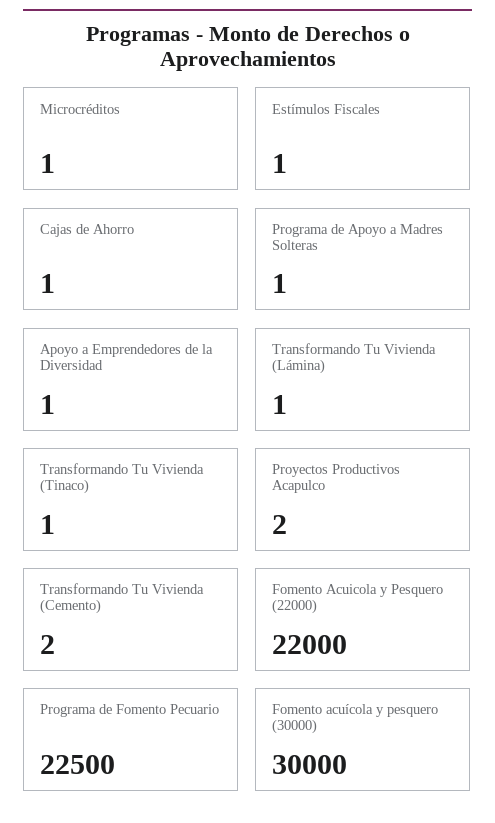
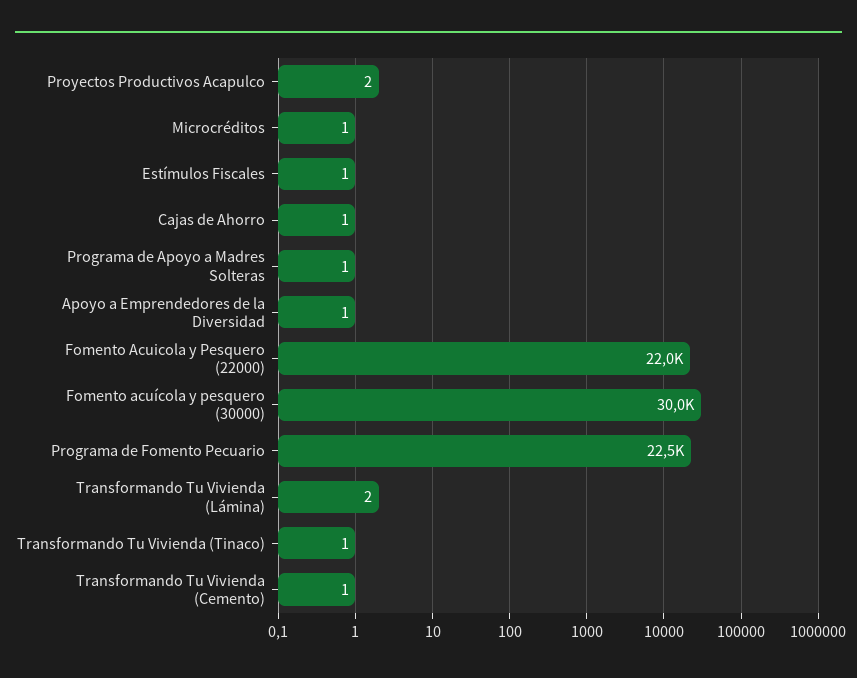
  {
    "Microcréditos": 1,
    "Estímulos Fiscales": 1,
    "Cajas de Ahorro": 1,
    "Programa de Apoyo a Madres Solteras": 1,
    "Apoyo a Emprendedores de la Diversidad": 1,
-   "Transformando Tu Vivienda (Lámina)": 1,
+   "Transformando Tu Vivienda (Lámina)": 2,
    "Transformando Tu Vivienda (Tinaco)": 1,
    "Proyectos Productivos Acapulco": 2,
-   "Transformando Tu Vivienda (Cemento)": 2,
+   "Transformando Tu Vivienda (Cemento)": 1,
    "Fomento Acuicola y Pesquero (22000)": 22000,
    "Programa de Fomento Pecuario": 22500,
    "Fomento acuícola y pesquero (30000)": 30000
  }

